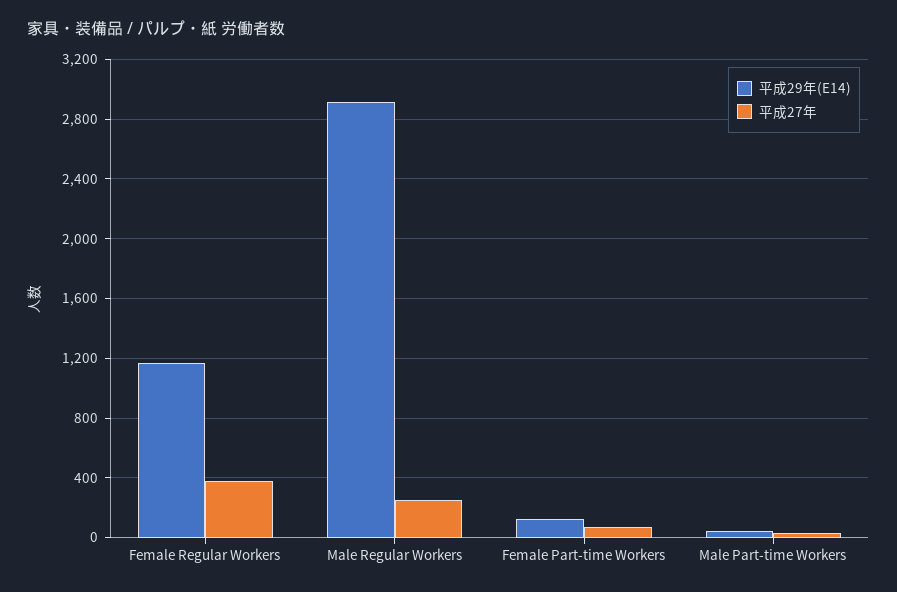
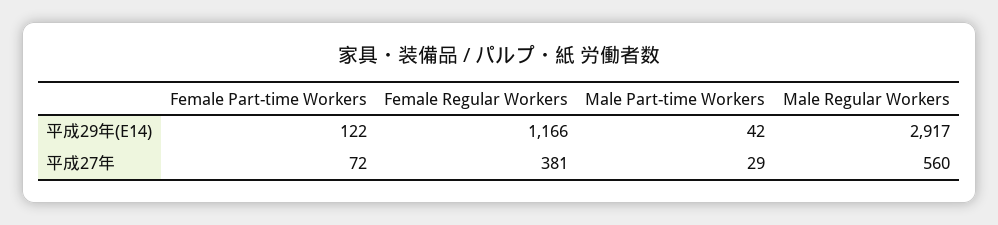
  {
    "平成29年(E14)": {
      "Female Regular Workers": 1166,
      "Male Regular Workers": 2917,
      "Female Part-time Workers": 122,
      "Male Part-time Workers": 42
    },
    "平成27年": {
      "Female Regular Workers": 381,
-     "Male Regular Workers": 250,
+     "Male Regular Workers": 560,
      "Female Part-time Workers": 72,
      "Male Part-time Workers": 29
    }
  }

